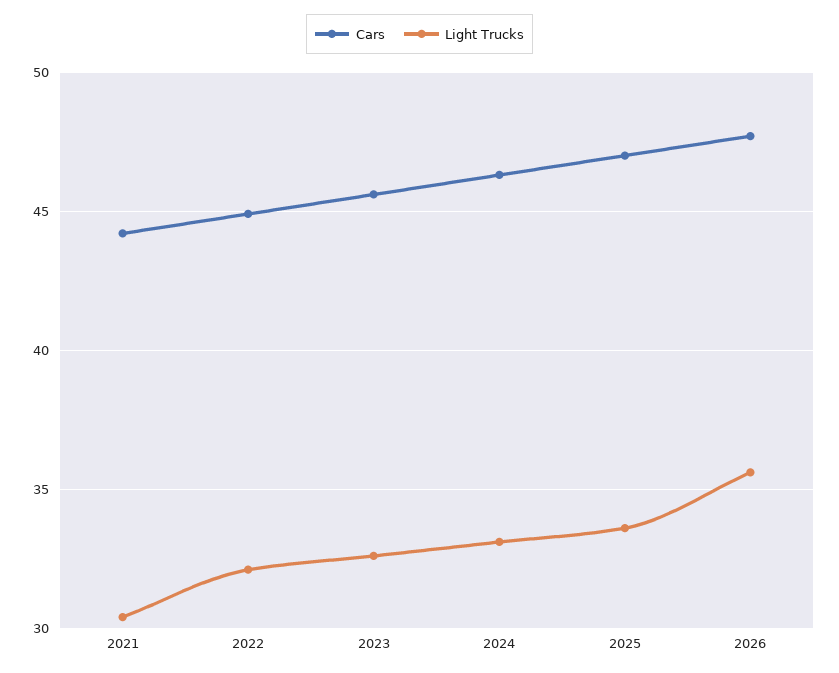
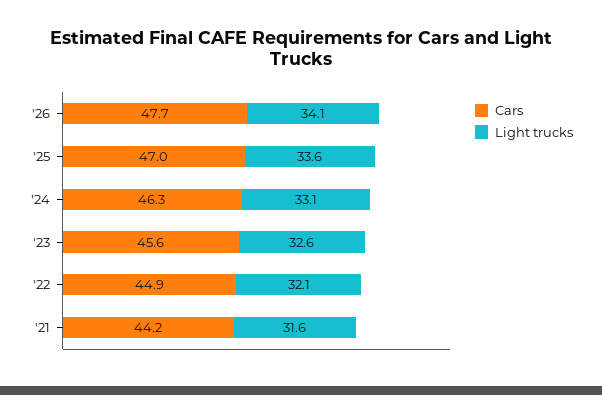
  {
    "Cars": {
      "2021": 44.2,
      "2022": 44.9,
      "2023": 45.6,
      "2024": 46.3,
      "2025": 47,
      "2026": 47.7
    },
    "Light Trucks": {
-     "2021": 30.5,
+     "2021": 31.6,
      "2022": 32.1,
      "2023": 32.6,
      "2024": 33.1,
      "2025": 33.6,
-     "2026": 35.5
+     "2026": 34.1
    }
  }

